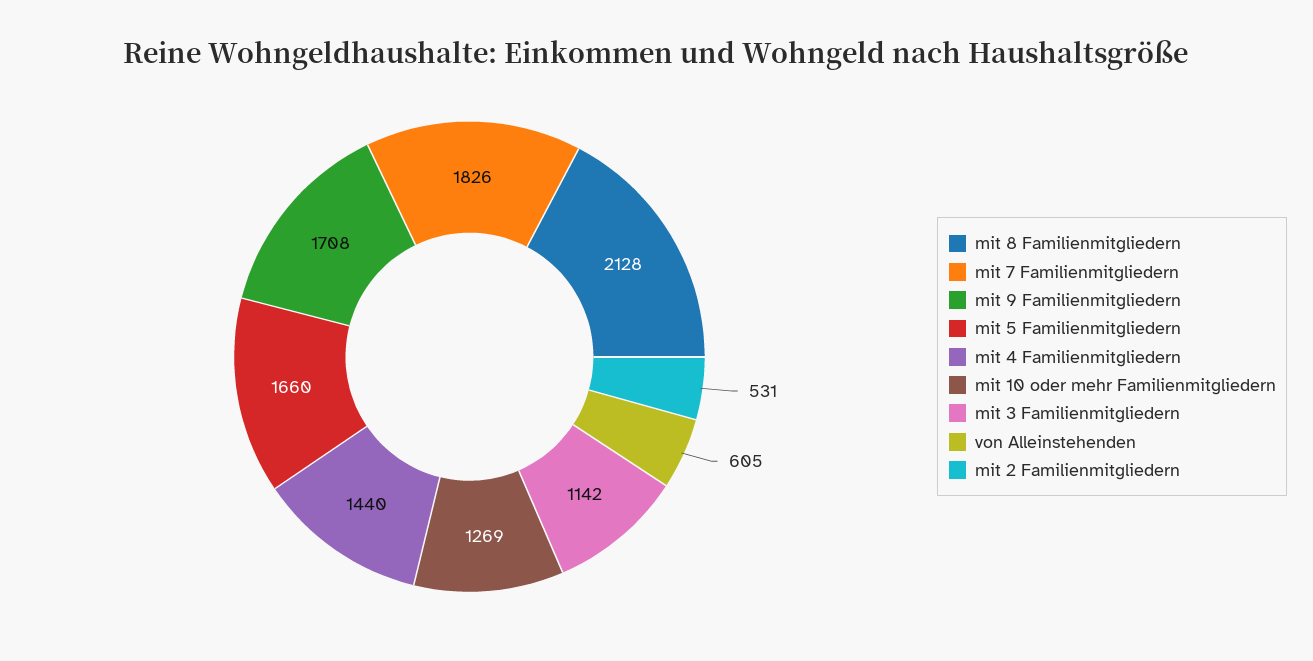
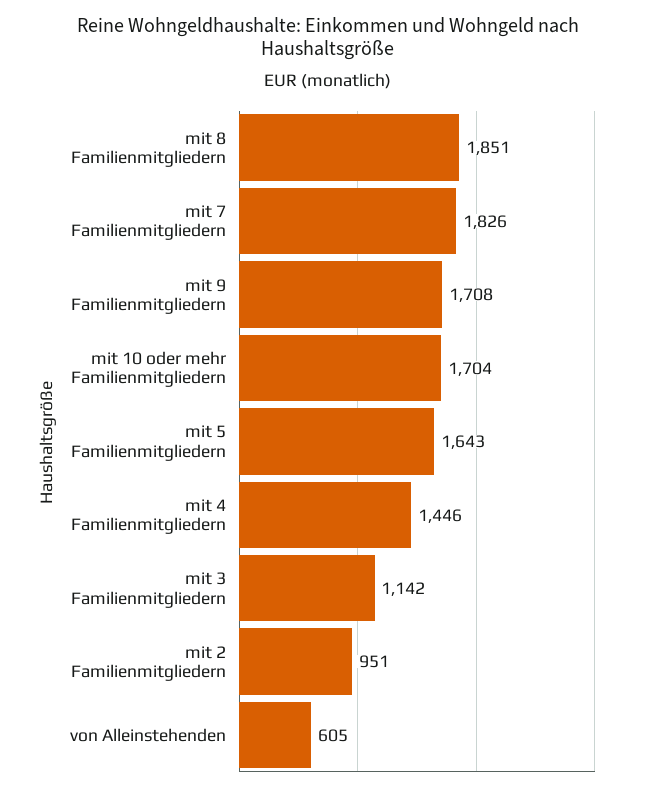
  {
-   "mit 8 Familienmitgliedern": 2128,
+   "mit 8 Familienmitgliedern": 1851,
    "mit 7 Familienmitgliedern": 1826,
    "mit 9 Familienmitgliedern": 1708,
-   "mit 5 Familienmitgliedern": 1660,
+   "mit 5 Familienmitgliedern": 1643,
-   "mit 4 Familienmitgliedern": 1440,
+   "mit 4 Familienmitgliedern": 1446,
-   "mit 10 oder mehr Familienmitgliedern": 1269,
+   "mit 10 oder mehr Familienmitgliedern": 1704,
    "mit 3 Familienmitgliedern": 1142,
    "von Alleinstehenden": 605,
-   "mit 2 Familienmitgliedern": 531
+   "mit 2 Familienmitgliedern": 951
  }

